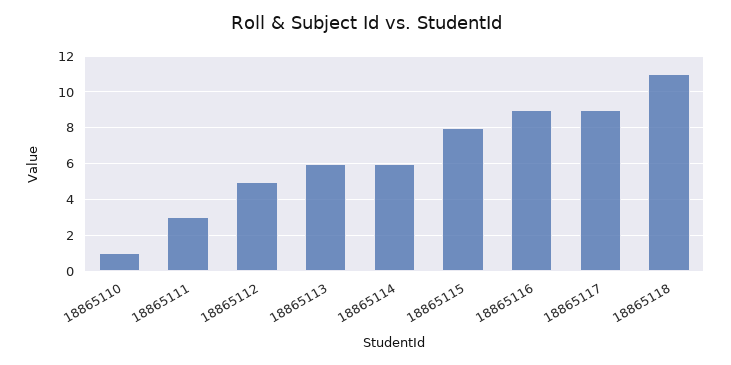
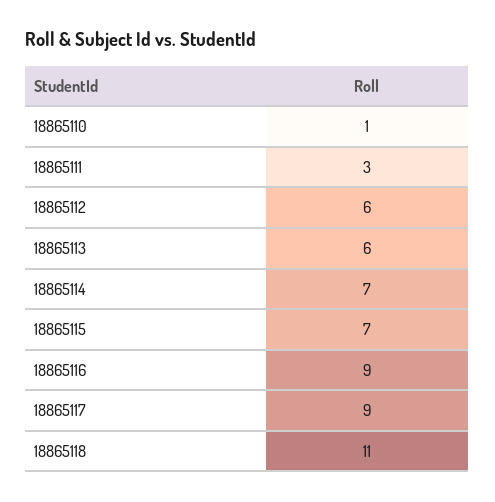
  {
    "18865110": 1,
    "18865111": 3,
-   "18865112": 5,
+   "18865112": 6,
    "18865113": 6,
-   "18865114": 6,
+   "18865114": 7,
-   "18865115": 8,
+   "18865115": 7,
    "18865116": 9,
    "18865117": 9,
    "18865118": 11
  }

